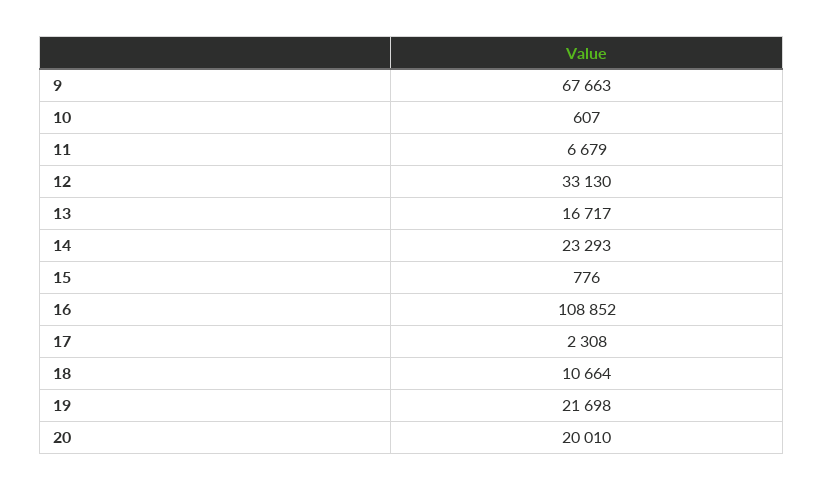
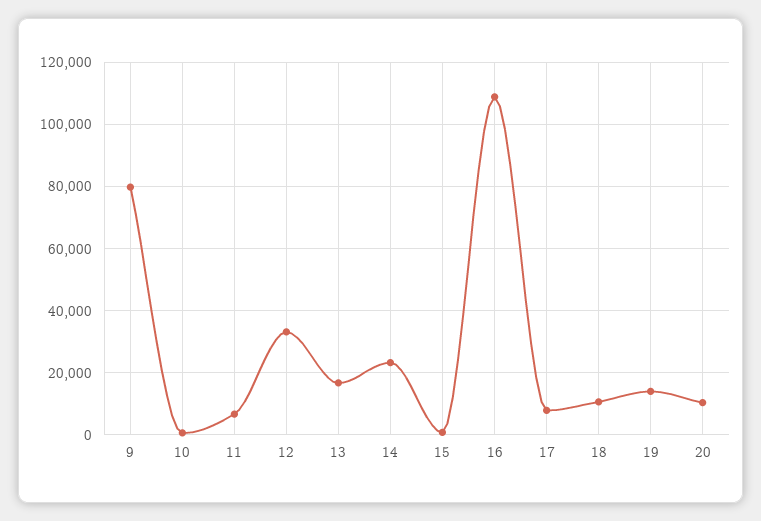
  {
-   "9": 67663,
+   "9": 80000,
    "10": 607,
    "11": 6679,
    "12": 33130,
    "13": 16717,
    "14": 23293,
    "15": 776,
    "16": 108852,
-   "17": 2308,
+   "17": 8000,
    "18": 10664,
-   "19": 21698,
+   "19": 14000,
-   "20": 20010
+   "20": 10000
  }

